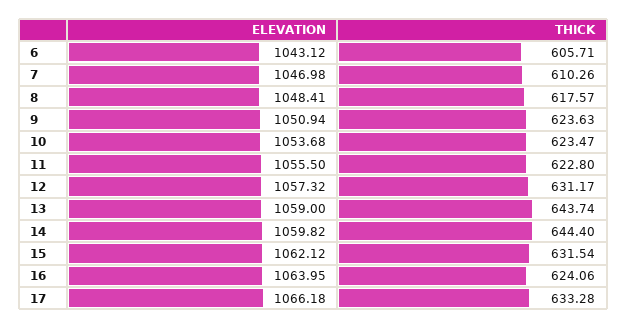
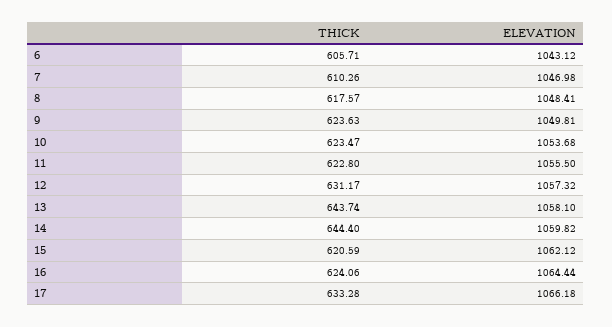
  {
    "ELEVATION": {
      "6": 1043.12,
      "7": 1046.98,
      "8": 1048.41,
-     "9": 1050.94,
+     "9": 1049.81,
      "10": 1053.68,
      "11": 1055.5,
      "12": 1057.32,
-     "13": 1059,
+     "13": 1058.1,
      "14": 1059.82,
      "15": 1062.12,
-     "16": 1063.95,
+     "16": 1064.44,
      "17": 1066.18
    },
    "THICK": {
      "6": 605.71,
      "7": 610.26,
      "8": 617.57,
      "9": 623.63,
      "10": 623.47,
      "11": 622.8,
      "12": 631.17,
      "13": 643.74,
      "14": 644.4,
-     "15": 631.54,
+     "15": 620.59,
      "16": 624.06,
      "17": 633.28
    }
  }

